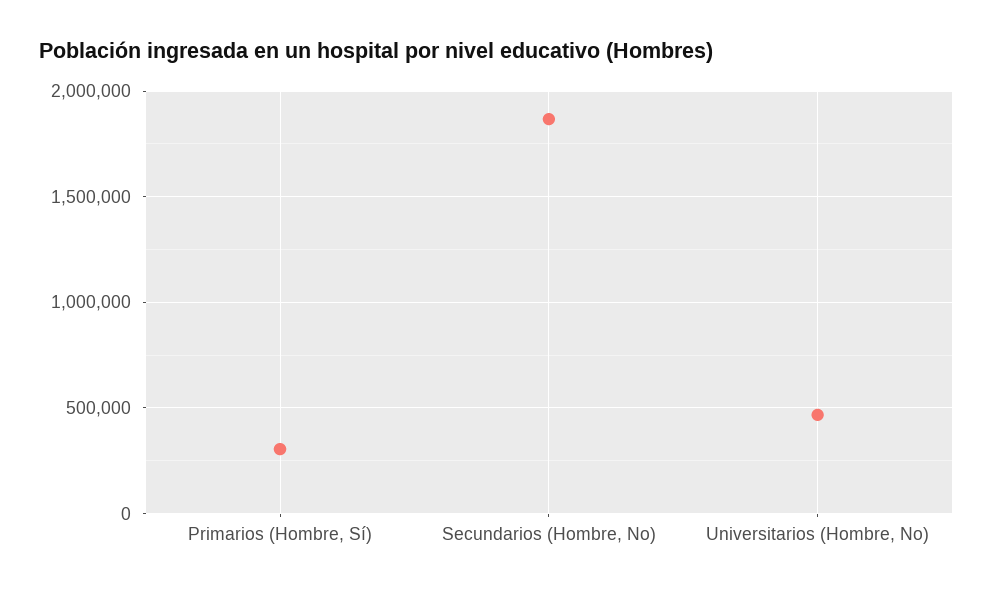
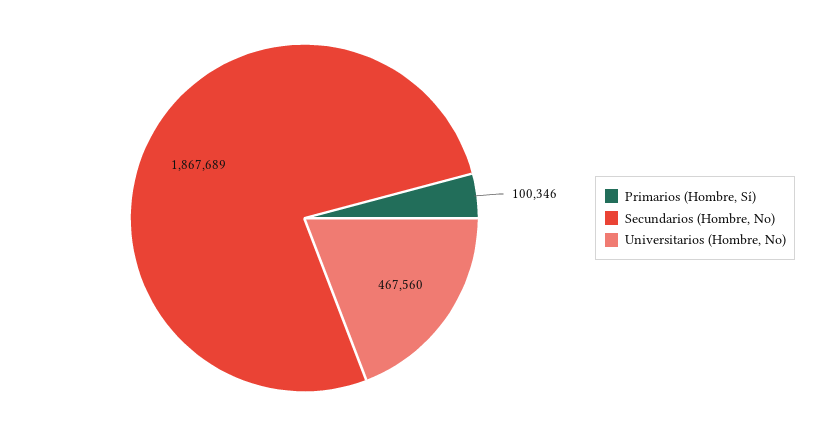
  {
-   "Primarios (Hombre, Sí)": 300000,
+   "Primarios (Hombre, Sí)": 100346,
    "Secundarios (Hombre, No)": 1867689,
    "Universitarios (Hombre, No)": 467560
  }

